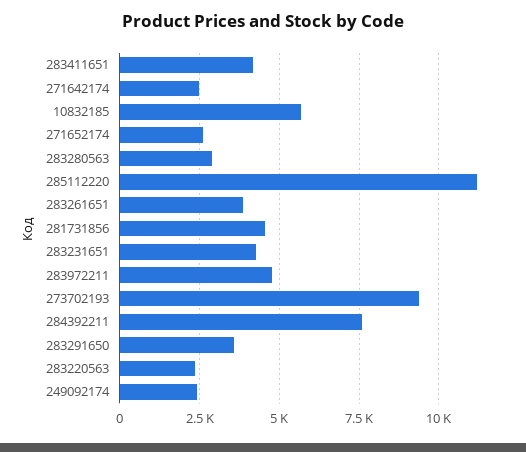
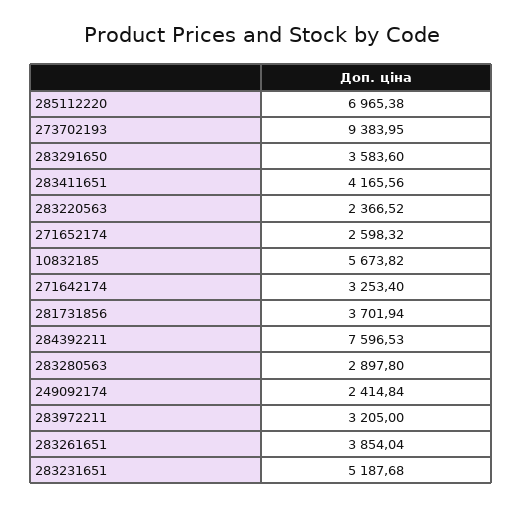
  {
    "283411651": 4165.56,
-   "271642174": 2500,
+   "271642174": 3253.4,
    "10832185": 5673.82,
    "271652174": 2598.32,
    "283280563": 2897.8,
-   "285112220": 11250,
+   "285112220": 6965.38,
    "283261651": 3854.04,
-   "281731856": 4500,
+   "281731856": 3701.94,
-   "283231651": 4250,
+   "283231651": 5187.68,
-   "283972211": 4750,
+   "283972211": 3205,
    "273702193": 9383.95,
    "284392211": 7596.53,
    "283291650": 3583.6,
    "283220563": 2366.52,
    "249092174": 2414.84
  }

